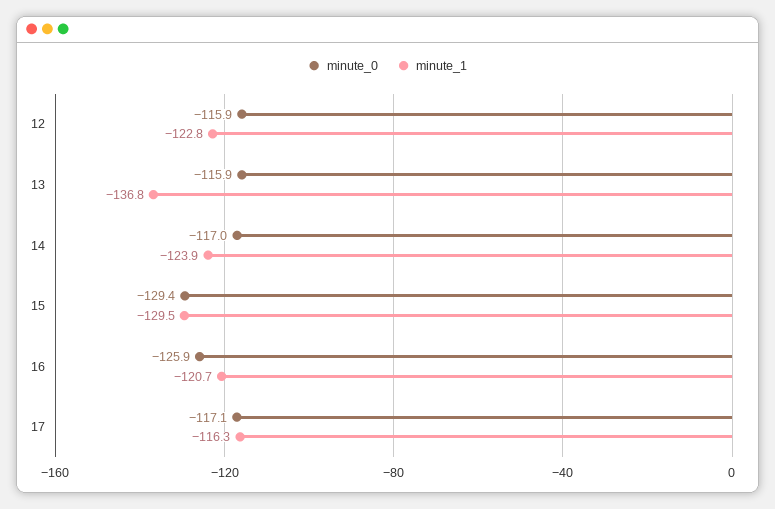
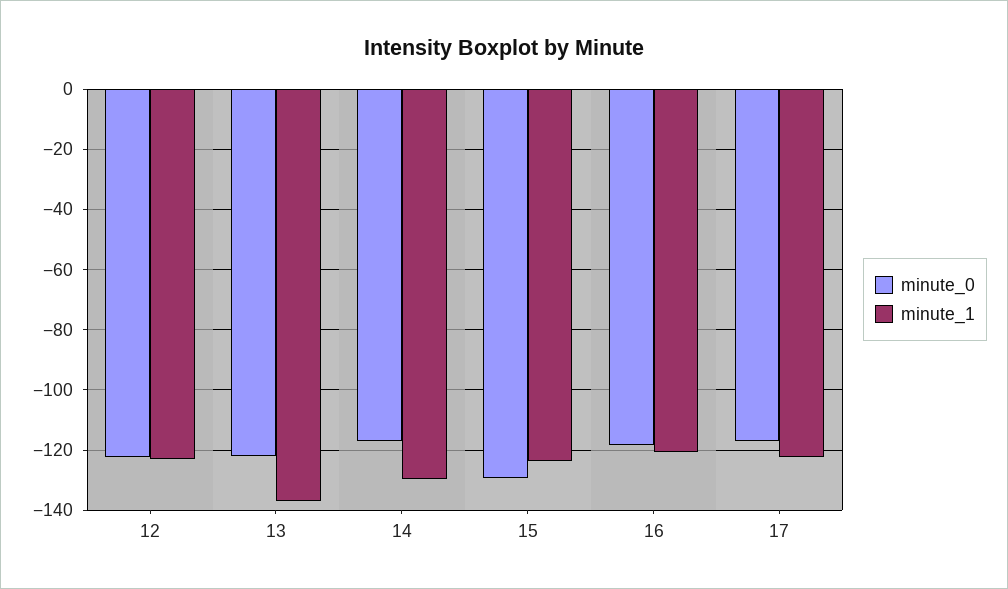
  {
    "minute_0": {
-     "12": -115.9,
+     "12": -122,
-     "13": -115.9,
+     "13": -122,
      "14": -117,
      "15": -129.4,
-     "16": -125.9,
+     "16": -118,
      "17": -117.1
    },
    "minute_1": {
      "12": -122.8,
      "13": -136.8,
-     "14": -123.9,
+     "14": -130,
-     "15": -129.5,
+     "15": -124,
      "16": -120.7,
-     "17": -116.3
+     "17": -122
    }
  }

